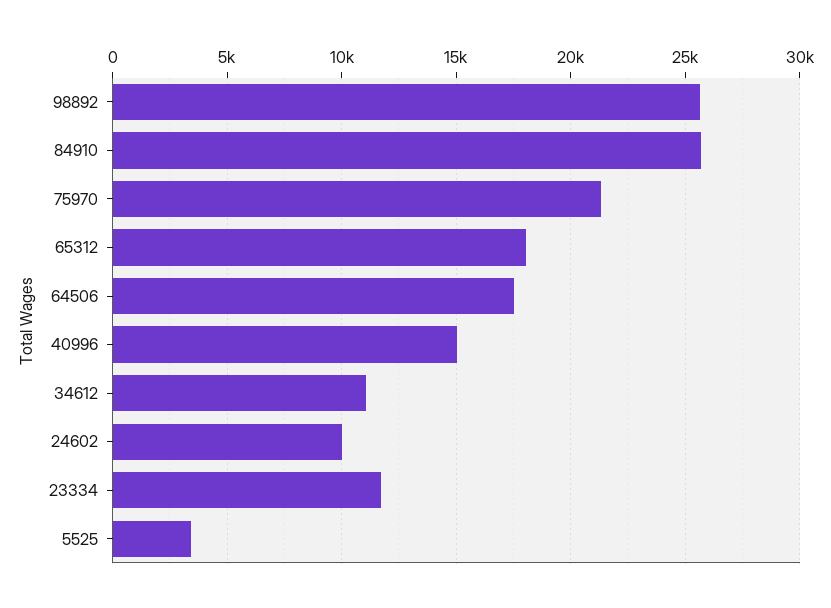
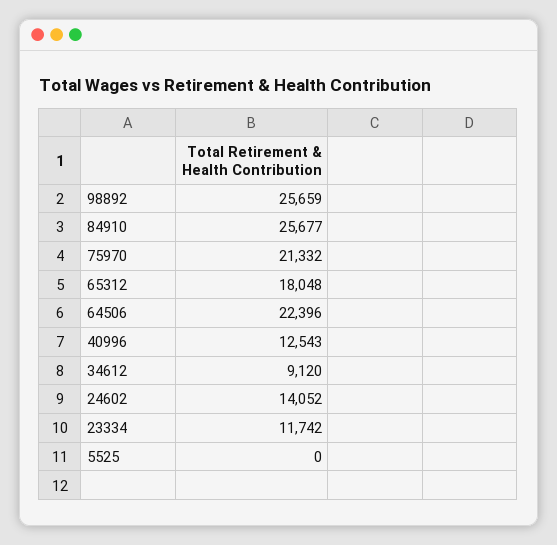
  {
    "98892": 25659,
    "84910": 25677,
    "75970": 21332,
    "65312": 18048,
-   "64506": 17500,
+   "64506": 22396,
-   "40996": 15000,
+   "40996": 12543,
-   "34612": 11000,
+   "34612": 9120,
-   "24602": 10000,
+   "24602": 14052,
    "23334": 11742,
-   "5525": 3500
+   "5525": 0
  }

